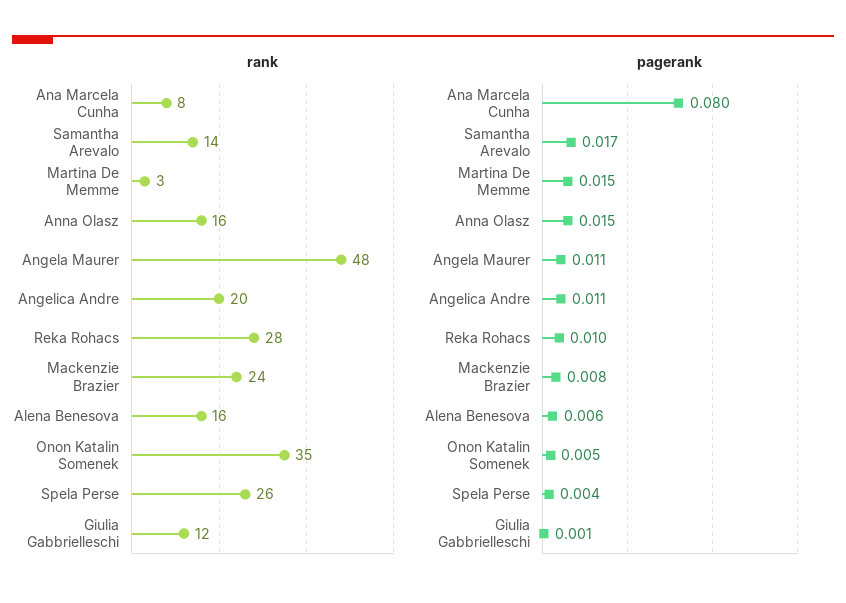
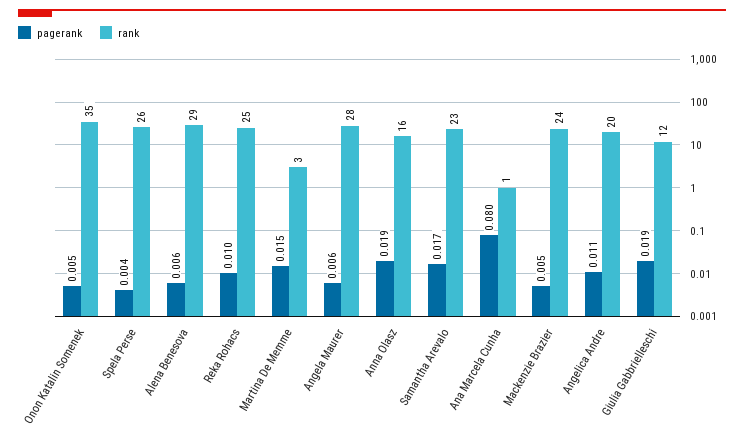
  {
    "rank": {
-     "Ana Marcela Cunha": 8,
+     "Ana Marcela Cunha": 1,
-     "Samantha Arevalo": 14,
+     "Samantha Arevalo": 23,
      "Martina De Memme": 3,
      "Anna Olasz": 16,
-     "Angela Maurer": 48,
+     "Angela Maurer": 28,
      "Angelica Andre": 20,
-     "Reka Rohacs": 28,
+     "Reka Rohacs": 25,
      "Mackenzie Brazier": 24,
-     "Alena Benesova": 16,
+     "Alena Benesova": 29,
      "Onon Katalin Somenek": 35,
      "Spela Perse": 26,
      "Giulia Gabbrielleschi": 12
    },
    "pagerank": {
      "Ana Marcela Cunha": 0.08,
      "Samantha Arevalo": 0.017,
      "Martina De Memme": 0.015,
-     "Anna Olasz": 0.015,
+     "Anna Olasz": 0.019,
-     "Angela Maurer": 0.011,
+     "Angela Maurer": 0.006,
      "Angelica Andre": 0.011,
      "Reka Rohacs": 0.01,
-     "Mackenzie Brazier": 0.008,
+     "Mackenzie Brazier": 0.005,
      "Alena Benesova": 0.006,
      "Onon Katalin Somenek": 0.005,
      "Spela Perse": 0.004,
-     "Giulia Gabbrielleschi": 0.001
+     "Giulia Gabbrielleschi": 0.019
    }
  }

